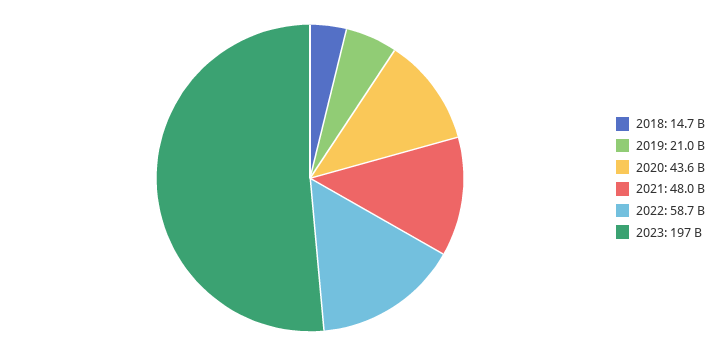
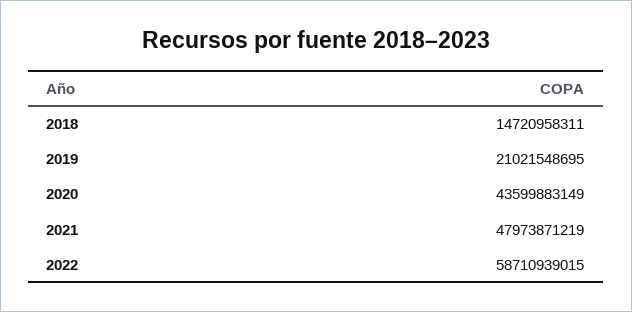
  {
    "2018": 14720958311,
    "2019": 21021548695,
    "2020": 43599883149,
    "2021": 47973871219,
-   "2022": 58710939015,
+   "2022": 58710939015
-   "2023": 197000000000
  }

